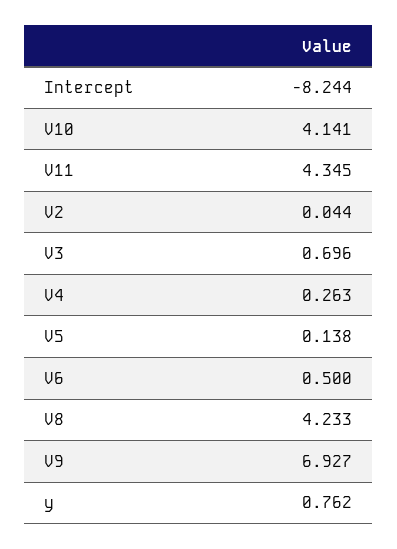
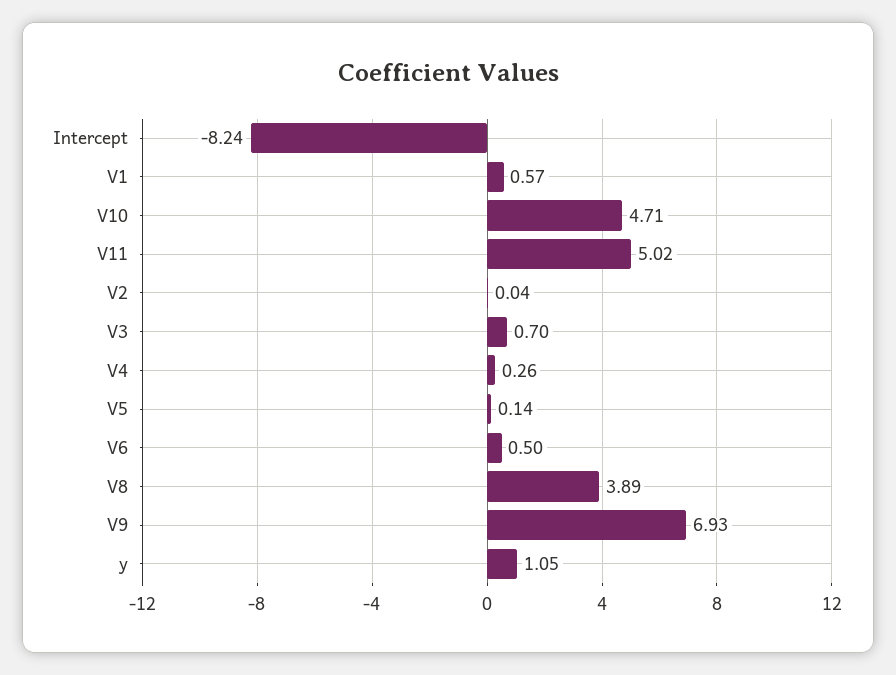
  {
    "Intercept": -8.244,
-   "V10": 4.141,
+   "V10": 4.71,
-   "V11": 4.345,
+   "V11": 5.02,
    "V2": 0.044,
    "V3": 0.696,
    "V4": 0.263,
    "V5": 0.138,
    "V6": 0.5,
-   "V8": 4.233,
+   "V8": 3.89,
    "V9": 6.927,
-   "y": 0.762
+   "y": 1.05,
+   "V1": 0.57
  }

